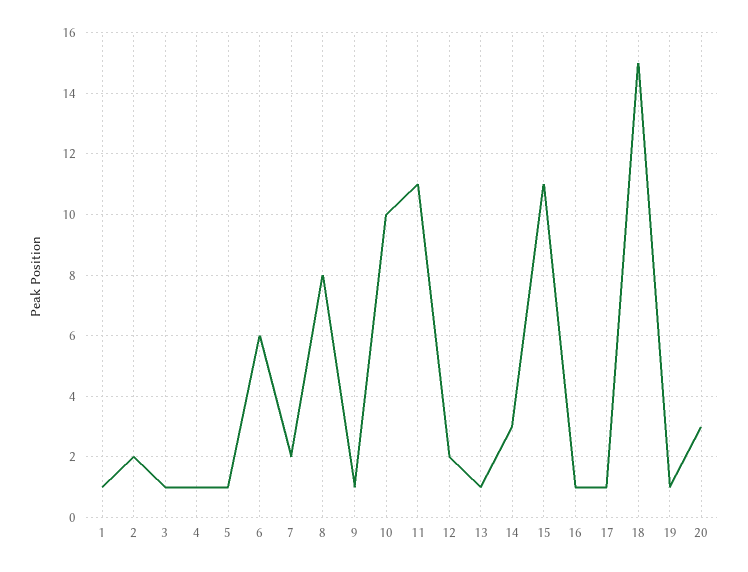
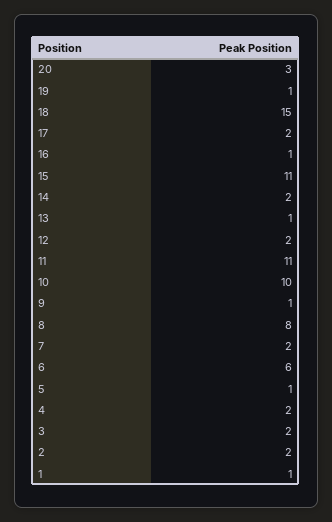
  {
    "1": 1,
    "2": 2,
-   "3": 1,
+   "3": 2,
-   "4": 1,
+   "4": 2,
    "5": 1,
    "6": 6,
    "7": 2,
    "8": 8,
    "9": 1,
    "10": 10,
    "11": 11,
    "12": 2,
    "13": 1,
-   "14": 3,
+   "14": 2,
    "15": 11,
    "16": 1,
-   "17": 1,
+   "17": 2,
    "18": 15,
    "19": 1,
    "20": 3
  }

